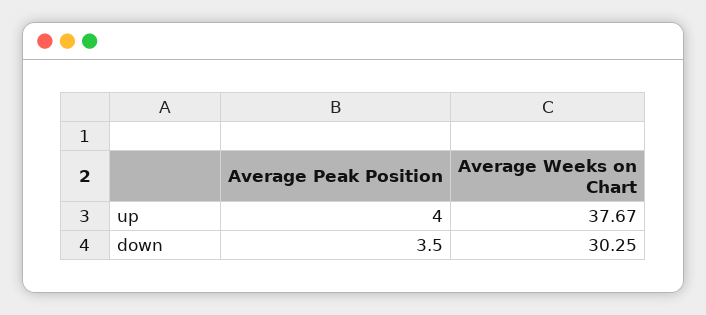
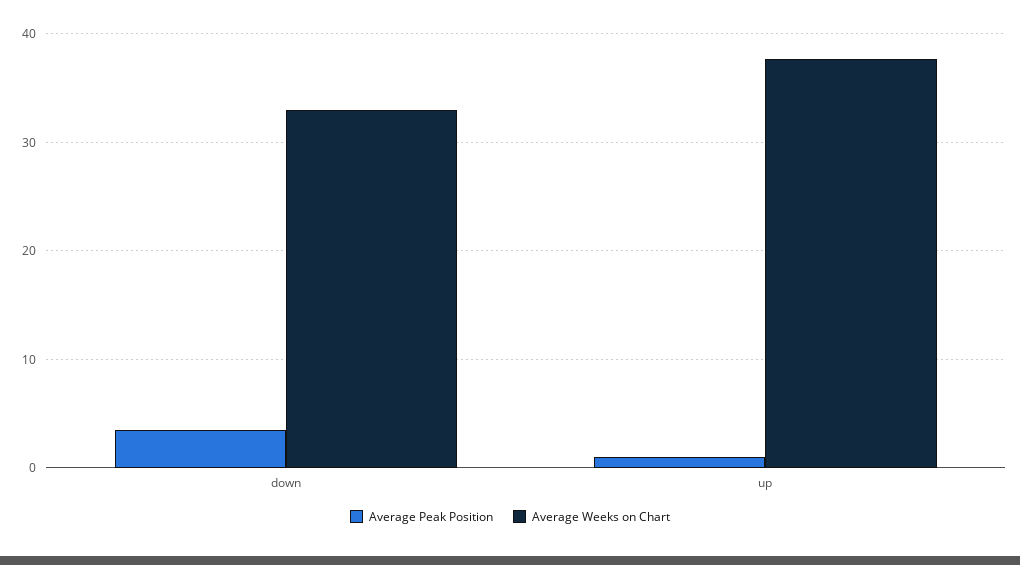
  {
    "Average Peak Position": {
-     "up": 4,
+     "up": 1,
      "down": 3.5
    },
    "Average Weeks on Chart": {
      "up": 37.67,
-     "down": 30.25
+     "down": 33
    }
  }

